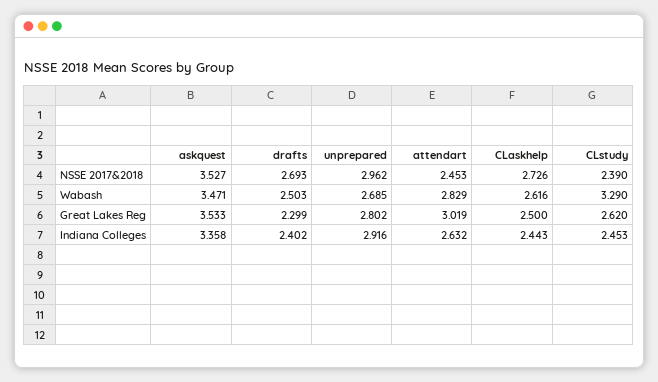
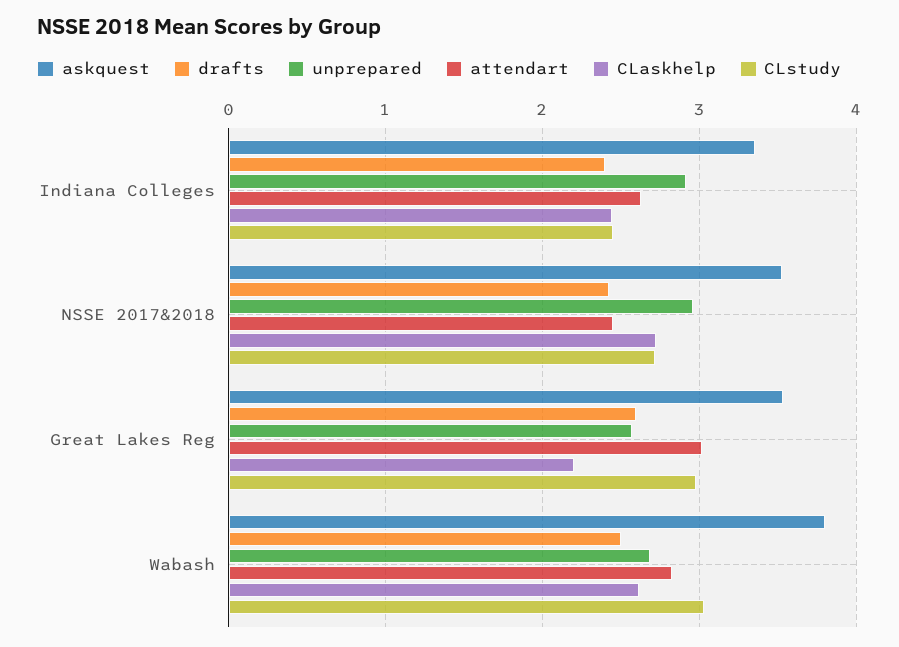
  {
    "askquest": {
      "NSSE 2017&2018": 3.527,
-     "Wabash": 3.471,
+     "Wabash": 3.8,
      "Great Lakes Reg": 3.533,
      "Indiana Colleges": 3.358
    },
    "drafts": {
-     "NSSE 2017&2018": 2.693,
+     "NSSE 2017&2018": 2.4,
      "Wabash": 2.503,
-     "Great Lakes Reg": 2.299,
+     "Great Lakes Reg": 2.6,
      "Indiana Colleges": 2.402
    },
    "unprepared": {
      "NSSE 2017&2018": 2.962,
      "Wabash": 2.685,
-     "Great Lakes Reg": 2.802,
+     "Great Lakes Reg": 2.6,
      "Indiana Colleges": 2.916
    },
    "attendart": {
      "NSSE 2017&2018": 2.453,
      "Wabash": 2.829,
      "Great Lakes Reg": 3.019,
      "Indiana Colleges": 2.632
    },
    "CLaskhelp": {
      "NSSE 2017&2018": 2.726,
      "Wabash": 2.616,
-     "Great Lakes Reg": 2.5,
+     "Great Lakes Reg": 2.2,
      "Indiana Colleges": 2.443
    },
    "CLstudy": {
-     "NSSE 2017&2018": 2.39,
+     "NSSE 2017&2018": 2.7,
-     "Wabash": 3.29,
+     "Wabash": 3,
-     "Great Lakes Reg": 2.62,
+     "Great Lakes Reg": 3,
      "Indiana Colleges": 2.453
    }
  }

